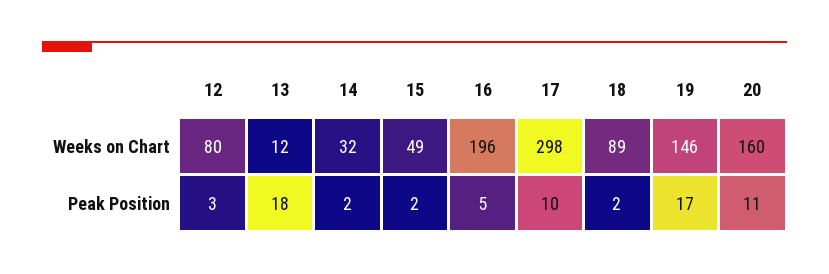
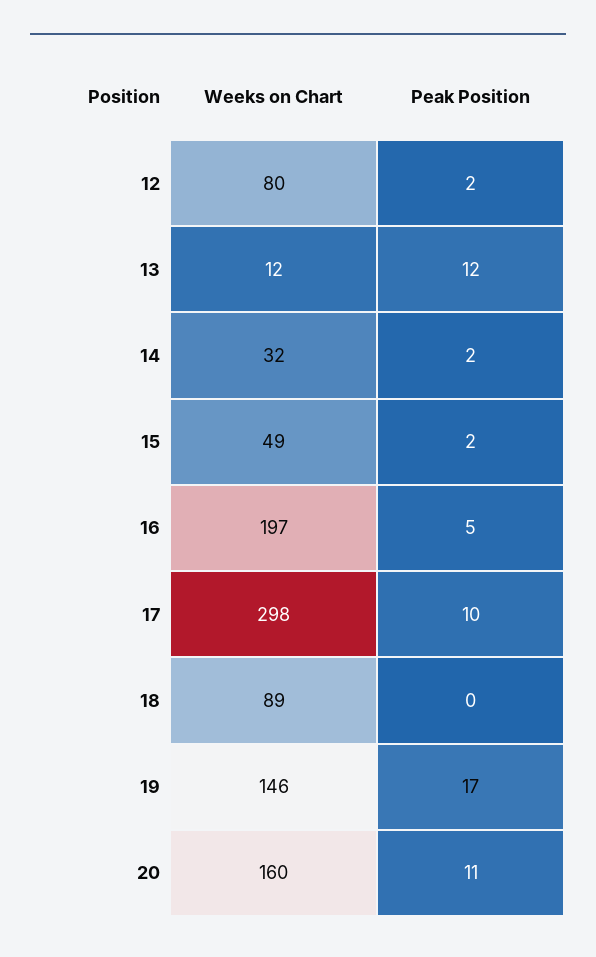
  {
    "12": {
      "Weeks on Chart": 80,
-     "Peak Position": 3
+     "Peak Position": 2
    },
    "13": {
      "Weeks on Chart": 12,
-     "Peak Position": 18
+     "Peak Position": 12
    },
    "14": {
      "Weeks on Chart": 32,
      "Peak Position": 2
    },
    "15": {
      "Weeks on Chart": 49,
      "Peak Position": 2
    },
    "16": {
-     "Weeks on Chart": 196,
+     "Weeks on Chart": 197,
      "Peak Position": 5
    },
    "17": {
      "Weeks on Chart": 298,
      "Peak Position": 10
    },
    "18": {
      "Weeks on Chart": 89,
-     "Peak Position": 2
+     "Peak Position": 0
    },
    "19": {
      "Weeks on Chart": 146,
      "Peak Position": 17
    },
    "20": {
      "Weeks on Chart": 160,
      "Peak Position": 11
    }
  }

